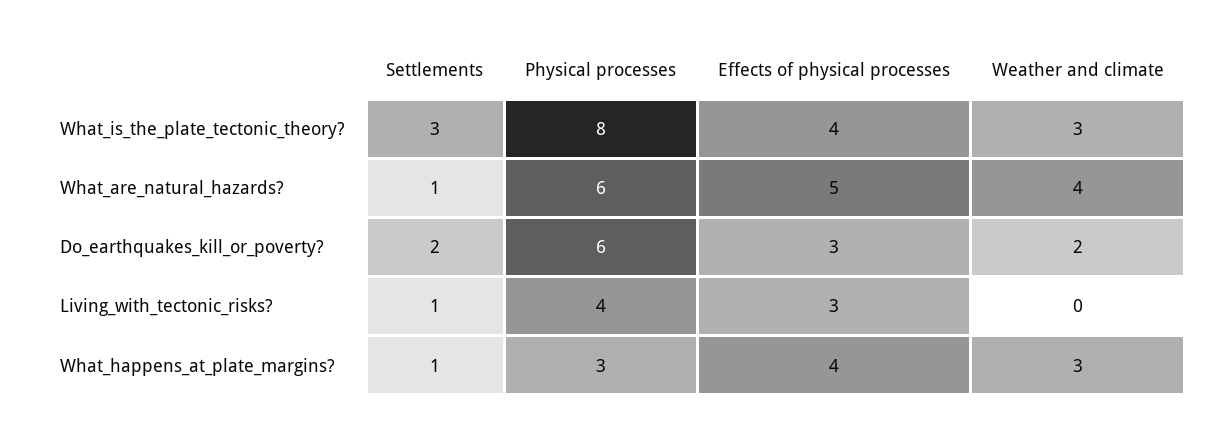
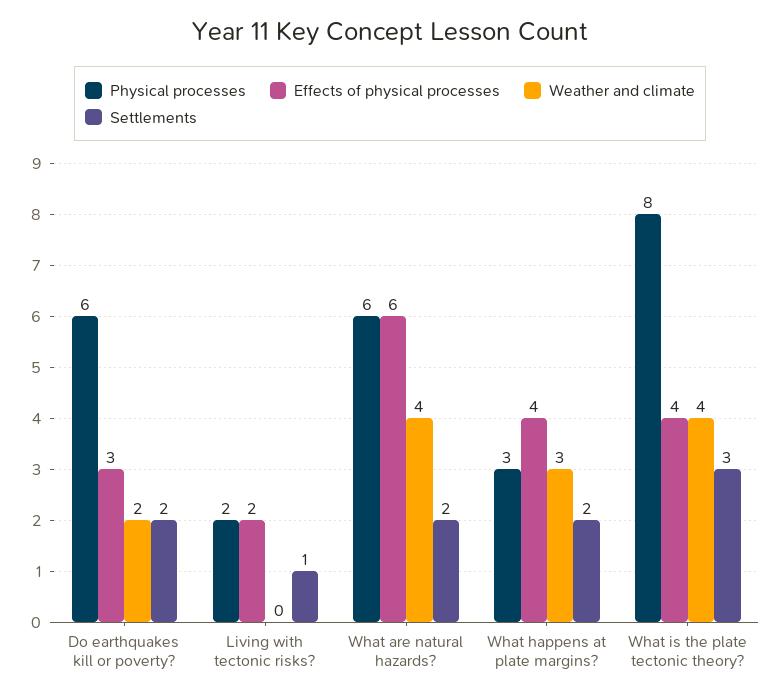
  {
    "Settlements": {
      "What_is_the_plate_tectonic_theory?": 3,
-     "What_are_natural_hazards?": 1,
+     "What_are_natural_hazards?": 2,
      "Do_earthquakes_kill_or_poverty?": 2,
      "Living_with_tectonic_risks?": 1,
-     "What_happens_at_plate_margins?": 1
+     "What_happens_at_plate_margins?": 2
    },
    "Physical processes": {
      "What_is_the_plate_tectonic_theory?": 8,
      "What_are_natural_hazards?": 6,
      "Do_earthquakes_kill_or_poverty?": 6,
-     "Living_with_tectonic_risks?": 4,
+     "Living_with_tectonic_risks?": 2,
      "What_happens_at_plate_margins?": 3
    },
    "Effects of physical processes": {
      "What_is_the_plate_tectonic_theory?": 4,
-     "What_are_natural_hazards?": 5,
+     "What_are_natural_hazards?": 6,
      "Do_earthquakes_kill_or_poverty?": 3,
-     "Living_with_tectonic_risks?": 3,
+     "Living_with_tectonic_risks?": 2,
      "What_happens_at_plate_margins?": 4
    },
    "Weather and climate": {
-     "What_is_the_plate_tectonic_theory?": 3,
+     "What_is_the_plate_tectonic_theory?": 4,
      "What_are_natural_hazards?": 4,
      "Do_earthquakes_kill_or_poverty?": 2,
      "Living_with_tectonic_risks?": 0,
      "What_happens_at_plate_margins?": 3
    }
  }

